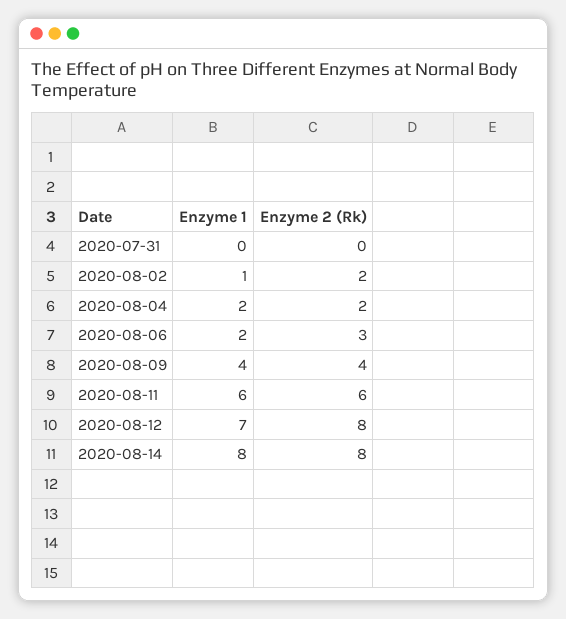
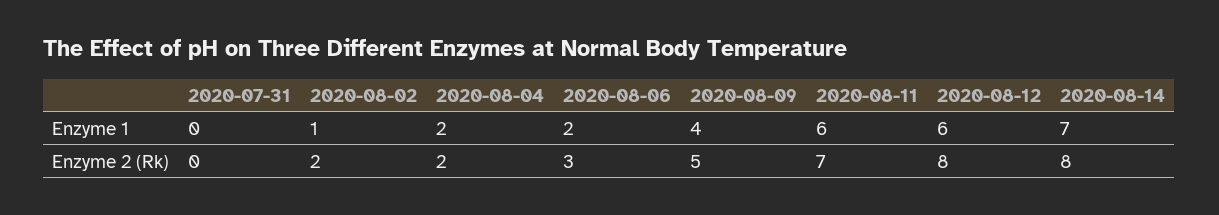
  {
    "Enzyme 1": {
      "2020-07-31": 0,
      "2020-08-02": 1,
      "2020-08-04": 2,
      "2020-08-06": 2,
      "2020-08-09": 4,
      "2020-08-11": 6,
-     "2020-08-12": 7,
+     "2020-08-12": 6,
-     "2020-08-14": 8
+     "2020-08-14": 7
    },
    "Enzyme 2 (Rk)": {
      "2020-07-31": 0,
      "2020-08-02": 2,
      "2020-08-04": 2,
      "2020-08-06": 3,
-     "2020-08-09": 4,
+     "2020-08-09": 5,
-     "2020-08-11": 6,
+     "2020-08-11": 7,
      "2020-08-12": 8,
      "2020-08-14": 8
    }
  }

